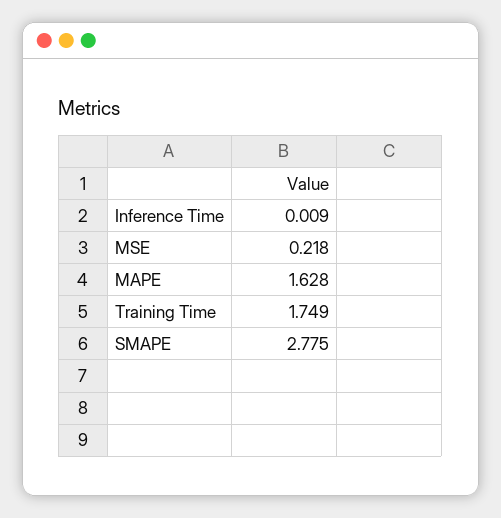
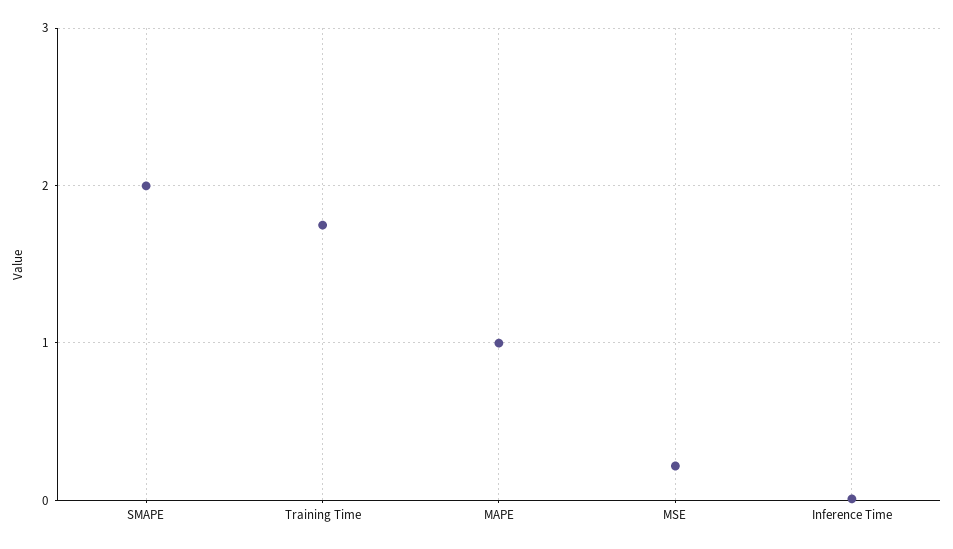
  {
    "Inference Time": 0.009,
    "MSE": 0.218,
-   "MAPE": 1.628,
+   "MAPE": 1,
    "Training Time": 1.749,
-   "SMAPE": 2.775
+   "SMAPE": 2
  }

